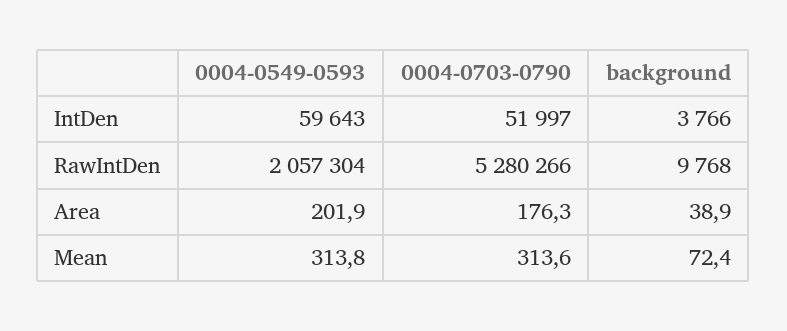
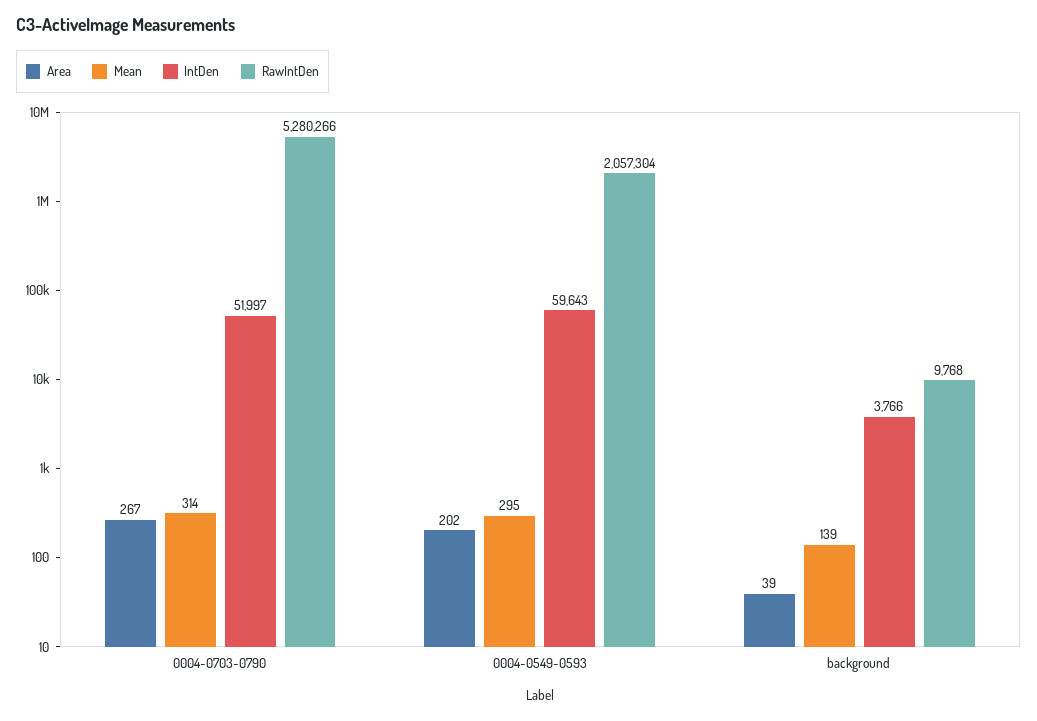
  {
    "IntDen": {
      "0004-0549-0593": 59643,
      "0004-0703-0790": 51997,
      "background": 3766
    },
    "RawIntDen": {
      "0004-0549-0593": 2057304,
      "0004-0703-0790": 5280266,
      "background": 9768
    },
    "Area": {
      "0004-0549-0593": 201.9,
-     "0004-0703-0790": 176.3,
+     "0004-0703-0790": 267,
      "background": 38.9
    },
    "Mean": {
-     "0004-0549-0593": 313.8,
+     "0004-0549-0593": 295,
      "0004-0703-0790": 313.6,
-     "background": 72.4
+     "background": 139
    }
  }

